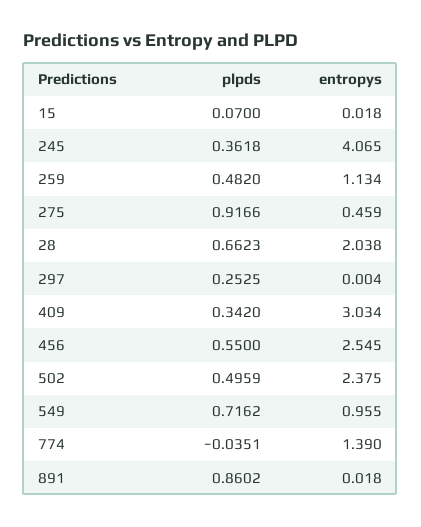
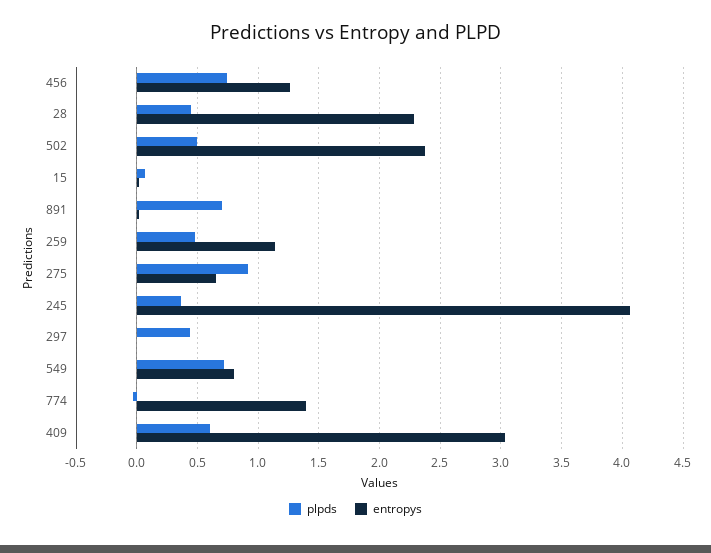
  {
    "plpds": {
      "15": 0.07,
      "245": 0.3618,
      "259": 0.482,
      "275": 0.9166,
-     "28": 0.6623,
+     "28": 0.45,
-     "297": 0.2525,
+     "297": 0.45,
-     "409": 0.342,
+     "409": 0.6,
-     "456": 0.55,
+     "456": 0.75,
      "502": 0.4959,
      "549": 0.7162,
      "774": -0.0351,
-     "891": 0.8602
+     "891": 0.7
    },
    "entropys": {
      "15": 0.018,
      "245": 4.065,
      "259": 1.134,
-     "275": 0.459,
+     "275": 0.65,
-     "28": 2.038,
+     "28": 2.3,
      "297": 0.004,
      "409": 3.034,
-     "456": 2.545,
+     "456": 1.25,
      "502": 2.375,
-     "549": 0.955,
+     "549": 0.8,
      "774": 1.39,
      "891": 0.018
    }
  }

